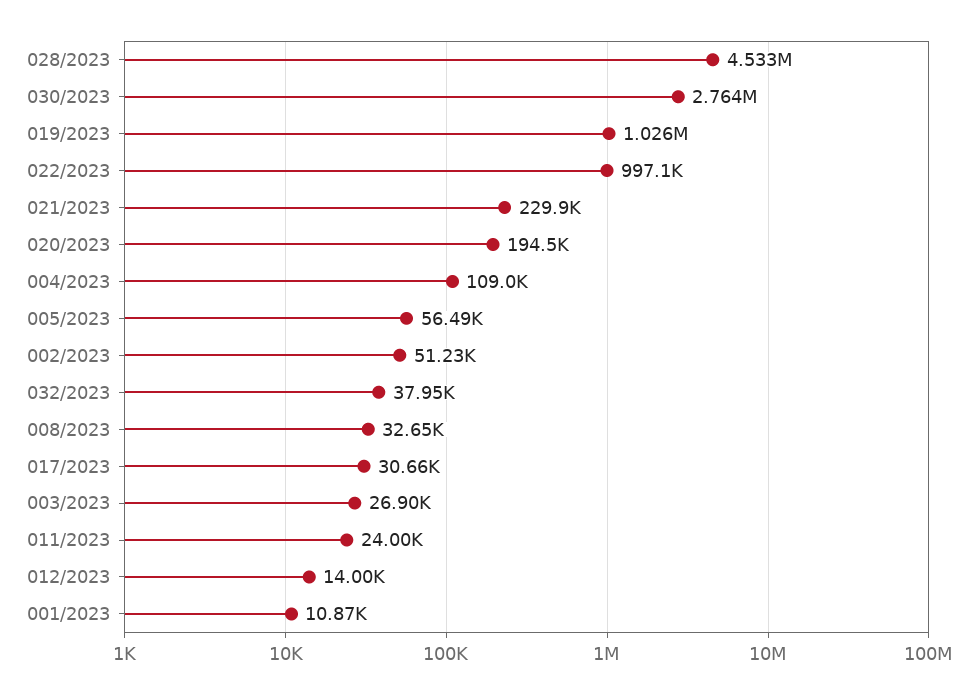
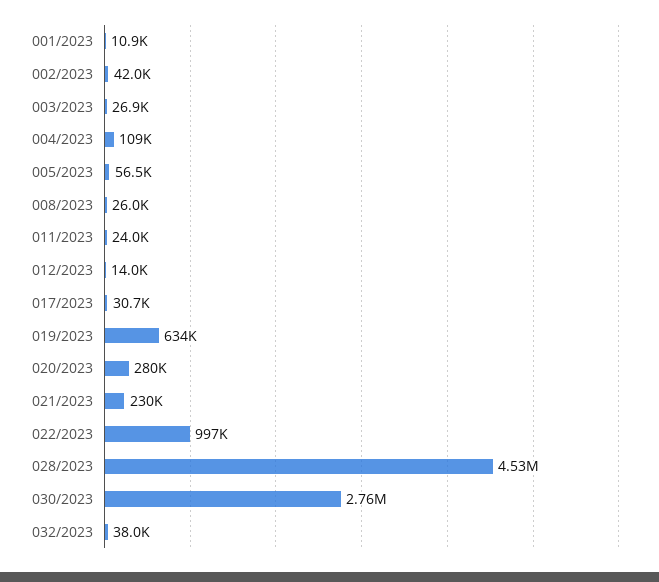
  {
    "028/2023": 4533000,
    "030/2023": 2764000,
-   "019/2023": 1026000,
+   "019/2023": 634000,
    "022/2023": 997100,
    "021/2023": 229900,
-   "020/2023": 194500,
+   "020/2023": 280000,
    "004/2023": 109000,
    "005/2023": 56490,
-   "002/2023": 51230,
+   "002/2023": 42000,
    "032/2023": 37950,
-   "008/2023": 32650,
+   "008/2023": 26000,
    "017/2023": 30660,
    "003/2023": 26900,
    "011/2023": 24000,
    "012/2023": 14000,
    "001/2023": 10870
  }

